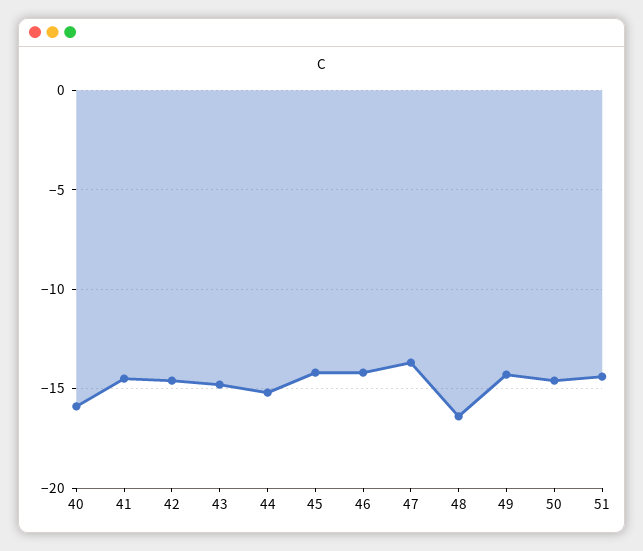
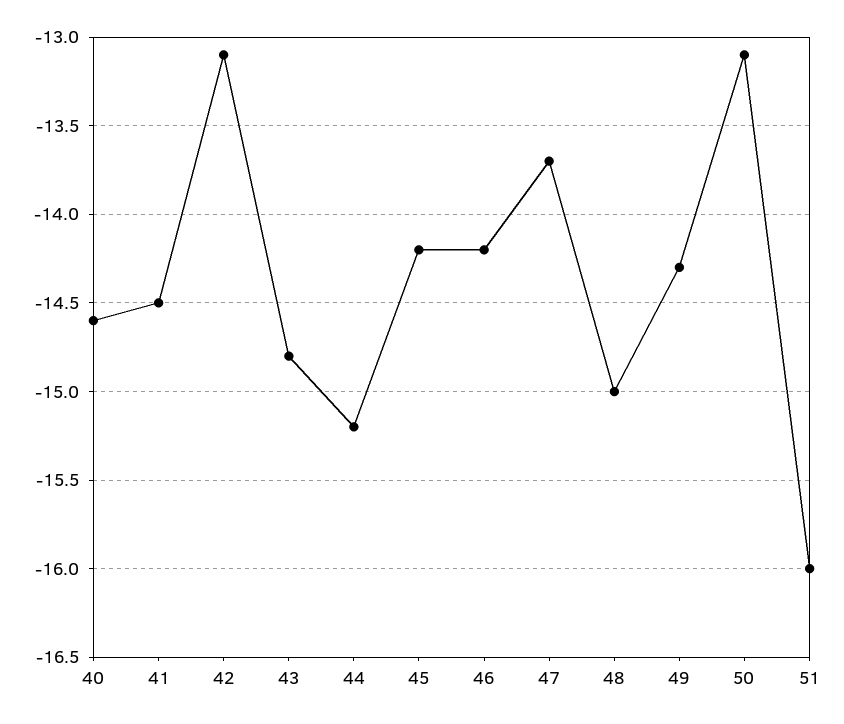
  {
-   "40": -16,
+   "40": -14.6,
    "41": -14.5,
-   "42": -14.5,
+   "42": -13.1,
    "43": -14.8,
    "44": -15.2,
    "45": -14.2,
    "46": -14.2,
    "47": -13.7,
-   "48": -16.5,
+   "48": -15,
    "49": -14.3,
-   "50": -14.5,
+   "50": -13.1,
-   "51": -14.5
+   "51": -16
  }

